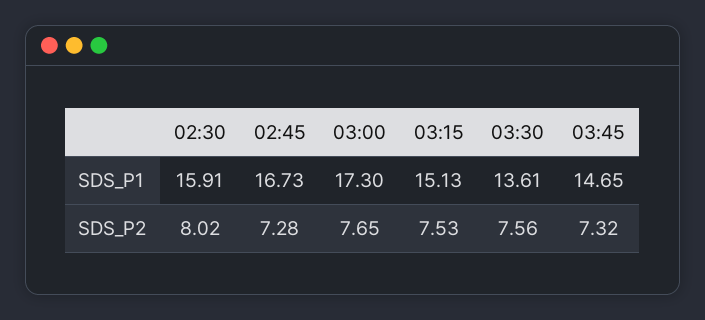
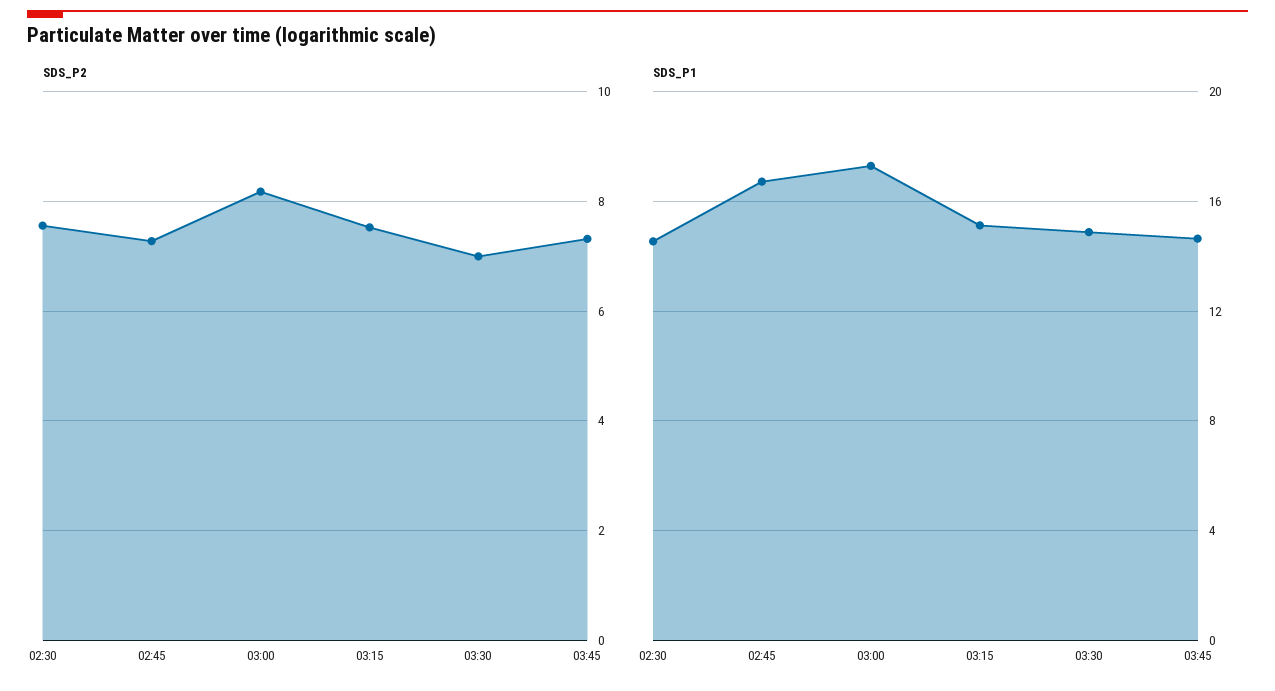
  {
    "SDS_P1": {
-     "02:30": 15.91,
+     "02:30": 14.5,
      "02:45": 16.73,
      "03:00": 17.3,
      "03:15": 15.13,
-     "03:30": 13.61,
+     "03:30": 15,
      "03:45": 14.65
    },
    "SDS_P2": {
-     "02:30": 8.02,
+     "02:30": 7.6,
      "02:45": 7.28,
-     "03:00": 7.65,
+     "03:00": 8.2,
      "03:15": 7.53,
-     "03:30": 7.56,
+     "03:30": 7,
      "03:45": 7.32
    }
  }

